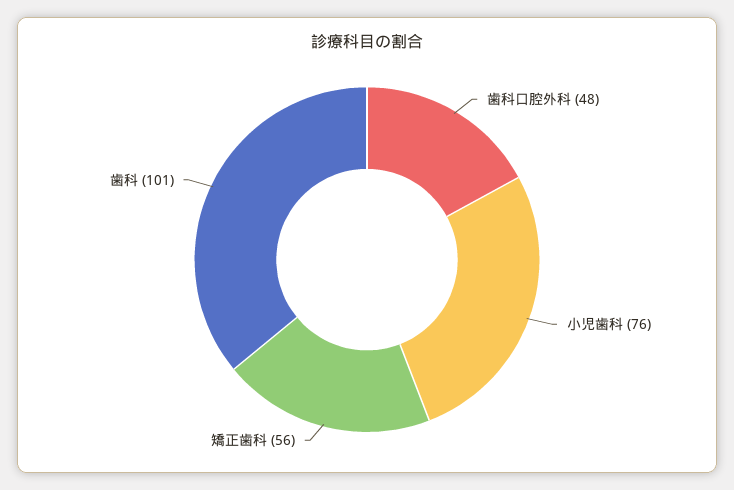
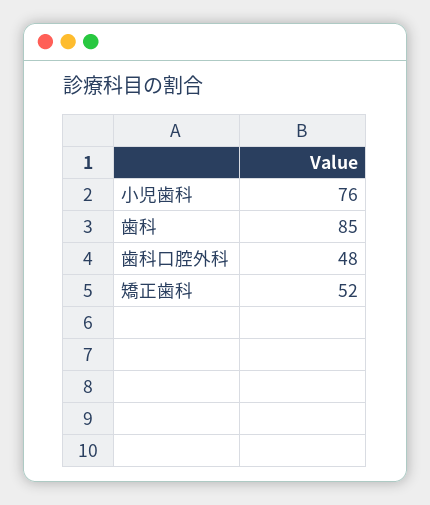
  {
    "歯科口腔外科": 48,
    "小児歯科": 76,
-   "矯正歯科": 56,
+   "矯正歯科": 52,
-   "歯科": 101
+   "歯科": 85
  }

